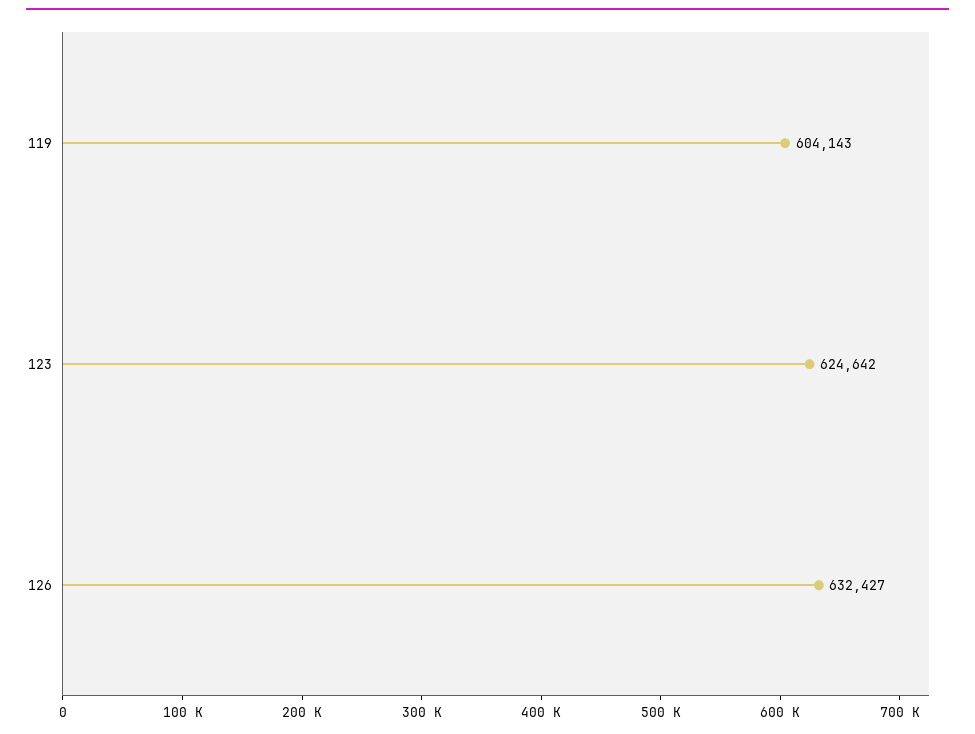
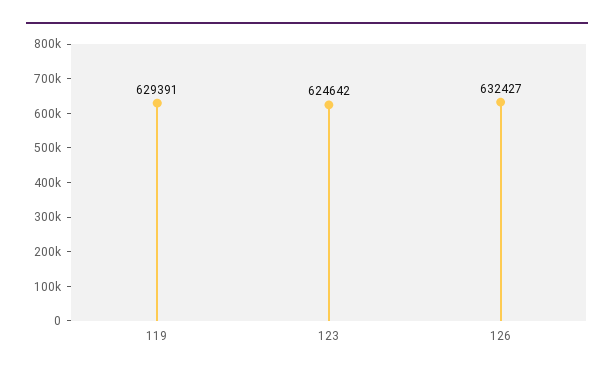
  {
-   "119": 604143,
+   "119": 629391,
    "123": 624642,
    "126": 632427
  }

